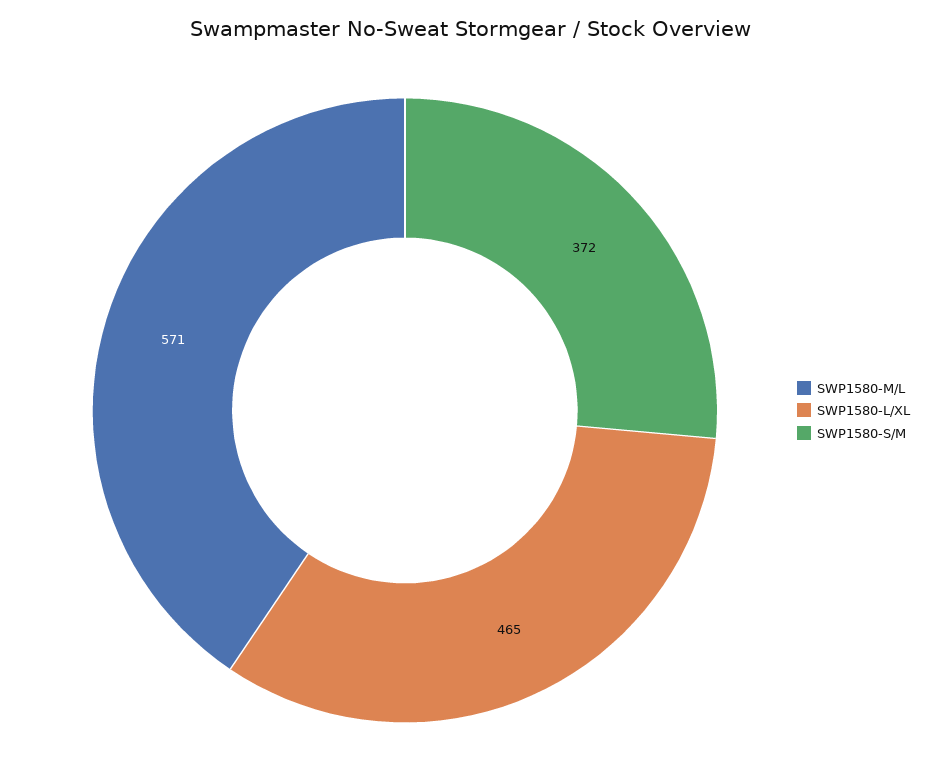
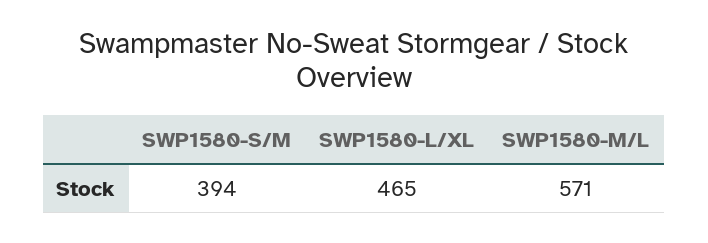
  {
    "SWP1580-M/L": 571,
    "SWP1580-L/XL": 465,
-   "SWP1580-S/M": 372
+   "SWP1580-S/M": 394
  }

